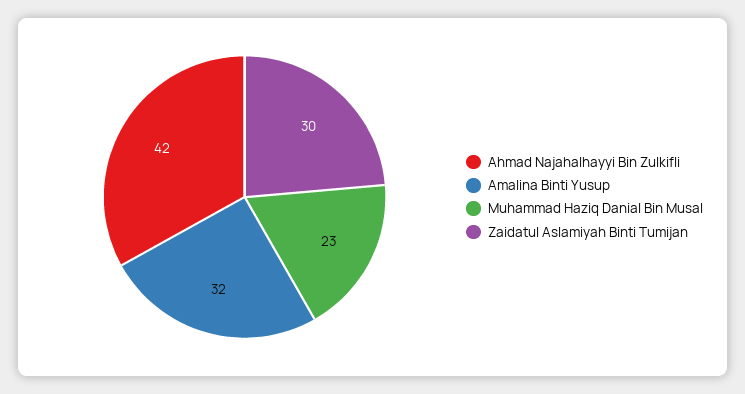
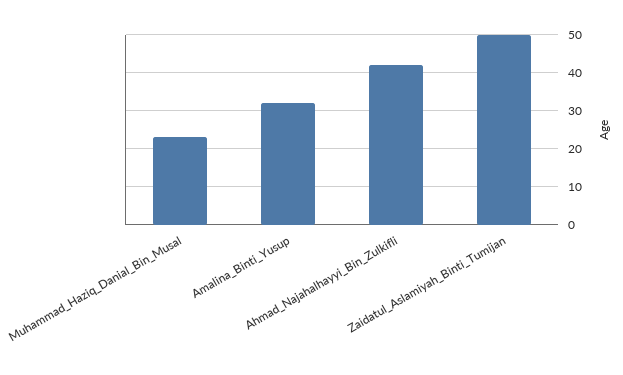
  {
    "Ahmad Najahalhayyi Bin Zulkifli": 42,
    "Amalina Binti Yusup": 32,
    "Muhammad Haziq Danial Bin Musal": 23,
-   "Zaidatul Aslamiyah Binti Tumijan": 30
+   "Zaidatul Aslamiyah Binti Tumijan": 50
  }

